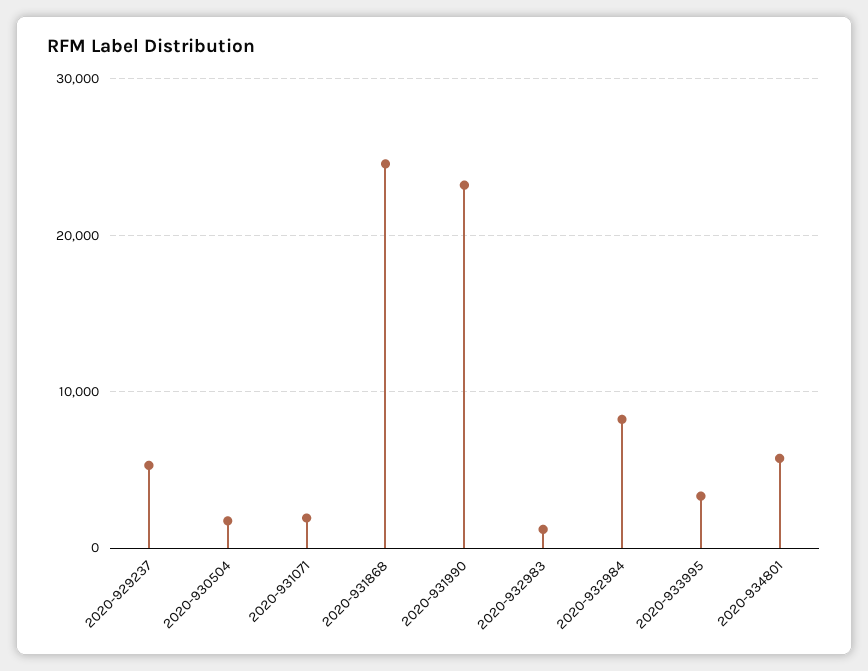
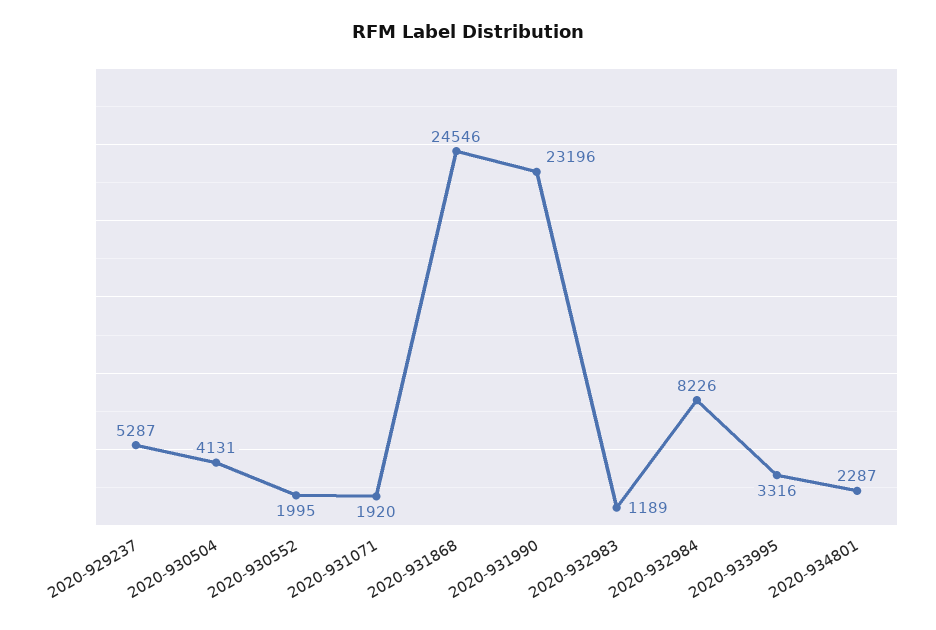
  {
    "2020-929237": 5287,
-   "2020-930504": 2000,
+   "2020-930504": 4131,
    "2020-931071": 1920,
    "2020-931868": 24546,
    "2020-931990": 23196,
    "2020-932983": 1189,
    "2020-932984": 8226,
    "2020-933995": 3316,
-   "2020-934801": 6000
+   "2020-934801": 2287,
+   "2020-930552": 1995
  }

